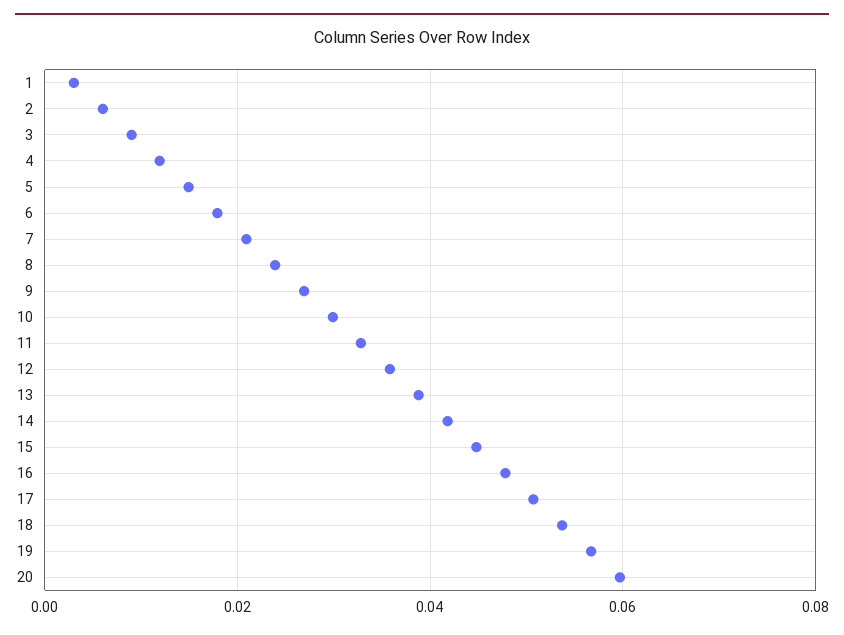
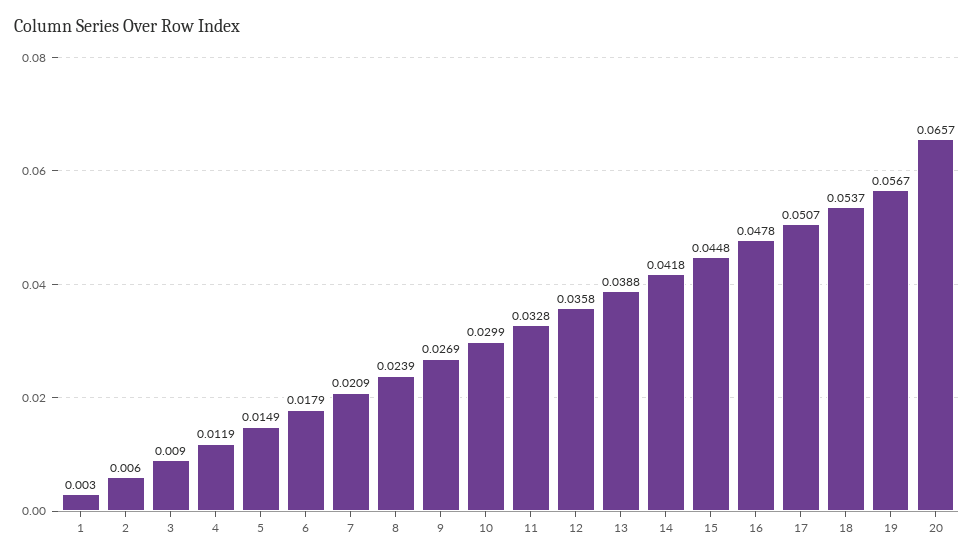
  {
    "1": 0.003,
    "2": 0.006,
    "3": 0.009,
    "4": 0.0119,
    "5": 0.0149,
    "6": 0.0179,
    "7": 0.0209,
    "8": 0.0239,
    "9": 0.0269,
    "10": 0.0299,
    "11": 0.0328,
    "12": 0.0358,
    "13": 0.0388,
    "14": 0.0418,
    "15": 0.0448,
    "16": 0.0478,
    "17": 0.0507,
    "18": 0.0537,
    "19": 0.0567,
-   "20": 0.06
+   "20": 0.0657
  }

